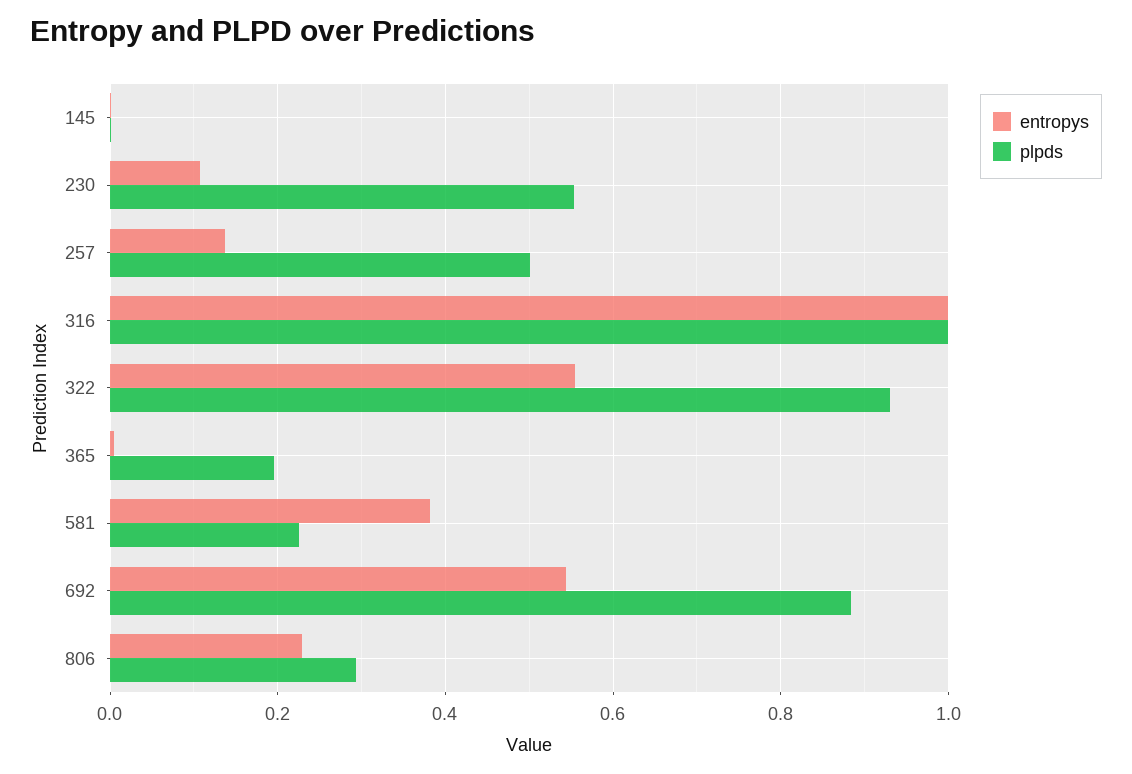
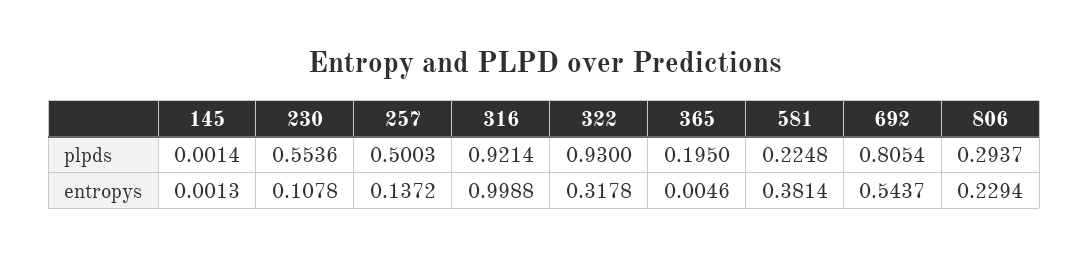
  {
    "entropys": {
      "145": 0.0013,
      "230": 0.1078,
      "257": 0.1372,
      "316": 0.9988,
-     "322": 0.56,
+     "322": 0.3178,
      "365": 0.0046,
      "581": 0.3814,
      "692": 0.5437,
      "806": 0.2294
    },
    "plpds": {
      "145": 0.0014,
      "230": 0.5536,
      "257": 0.5003,
-     "316": 1,
+     "316": 0.9214,
      "322": 0.93,
      "365": 0.195,
      "581": 0.2248,
-     "692": 0.88,
+     "692": 0.8054,
      "806": 0.2937
    }
  }

